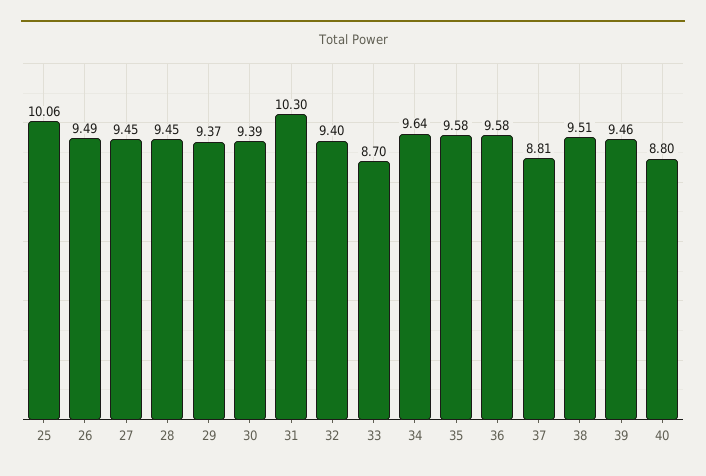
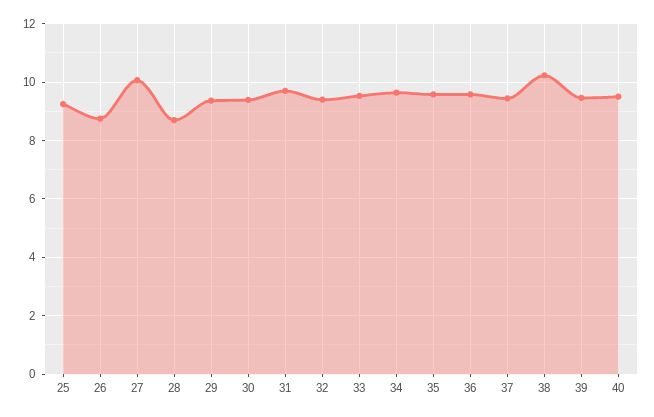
  {
-   "25": 10.06,
+   "25": 9.25,
-   "26": 9.49,
+   "26": 8.75,
-   "27": 9.45,
+   "27": 10,
-   "28": 9.45,
+   "28": 8.75,
    "29": 9.37,
    "30": 9.39,
-   "31": 10.3,
+   "31": 9.75,
    "32": 9.4,
-   "33": 8.7,
+   "33": 9.5,
    "34": 9.64,
    "35": 9.58,
    "36": 9.58,
-   "37": 8.81,
+   "37": 9.5,
-   "38": 9.51,
+   "38": 10.25,
    "39": 9.46,
-   "40": 8.8
+   "40": 9.5
  }

